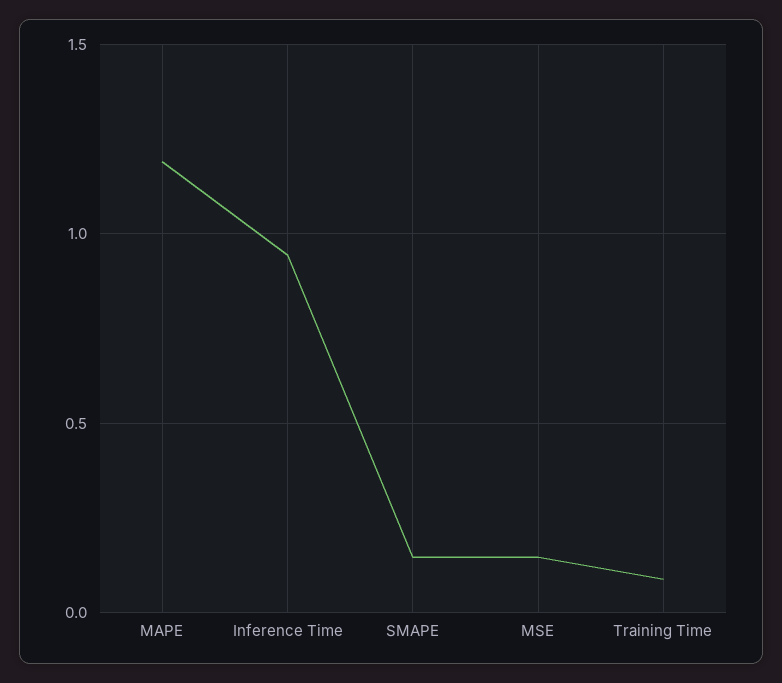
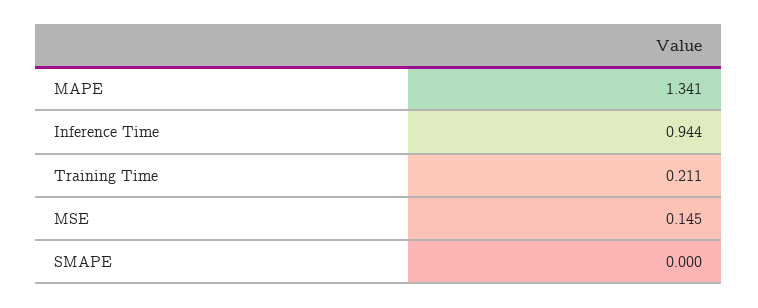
  {
-   "MAPE": 1.2,
+   "MAPE": 1.341,
    "Inference Time": 0.944,
-   "SMAPE": 0.15,
+   "SMAPE": 0,
    "MSE": 0.145,
-   "Training Time": 0.1
+   "Training Time": 0.211
  }

